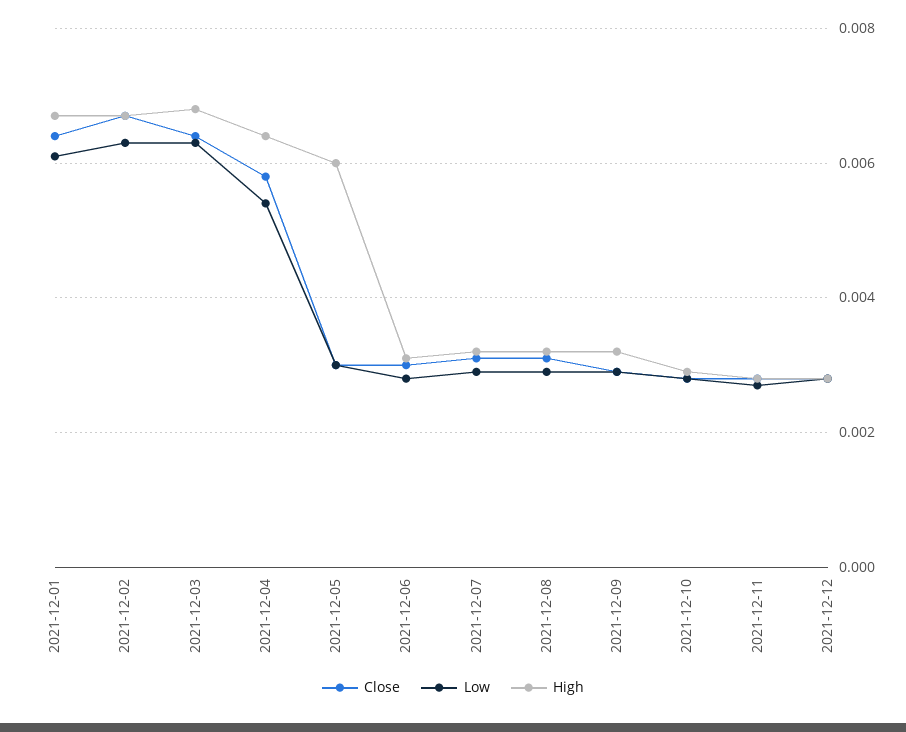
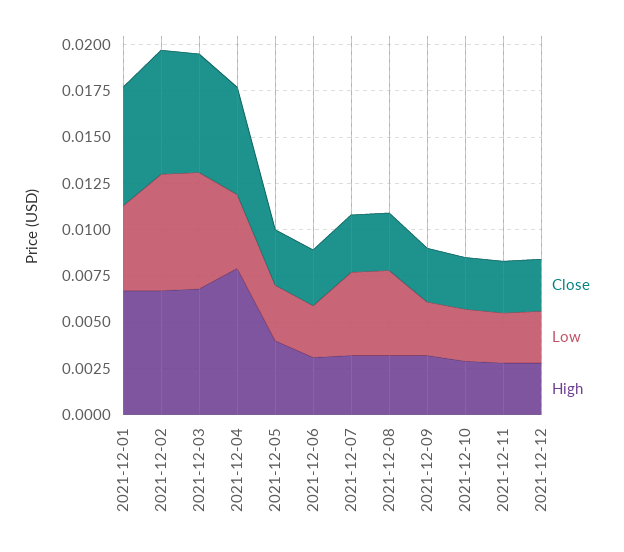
  {
    "Close": {
      "2021-12-01": 0.0065,
      "2021-12-02": 0.0065,
      "2021-12-03": 0.0065,
      "2021-12-04": 0.006,
      "2021-12-05": 0.003,
      "2021-12-06": 0.003,
      "2021-12-07": 0.003,
      "2021-12-08": 0.003,
      "2021-12-09": 0.003,
      "2021-12-10": 0.003,
      "2021-12-11": 0.003,
      "2021-12-12": 0.003
    },
    "Low": {
-     "2021-12-01": 0.006,
+     "2021-12-01": 0.0045,
      "2021-12-02": 0.0065,
      "2021-12-03": 0.0065,
-     "2021-12-04": 0.0055,
+     "2021-12-04": 0.004,
      "2021-12-05": 0.003,
      "2021-12-06": 0.003,
-     "2021-12-07": 0.003,
+     "2021-12-07": 0.0045,
-     "2021-12-08": 0.003,
+     "2021-12-08": 0.0045,
      "2021-12-09": 0.003,
      "2021-12-10": 0.003,
      "2021-12-11": 0.0025,
      "2021-12-12": 0.003
    },
    "High": {
      "2021-12-01": 0.0065,
      "2021-12-02": 0.0065,
      "2021-12-03": 0.007,
-     "2021-12-04": 0.0065,
+     "2021-12-04": 0.008,
-     "2021-12-05": 0.006,
+     "2021-12-05": 0.004,
      "2021-12-06": 0.003,
      "2021-12-07": 0.003,
      "2021-12-08": 0.003,
      "2021-12-09": 0.003,
      "2021-12-10": 0.003,
      "2021-12-11": 0.003,
      "2021-12-12": 0.003
    }
  }

